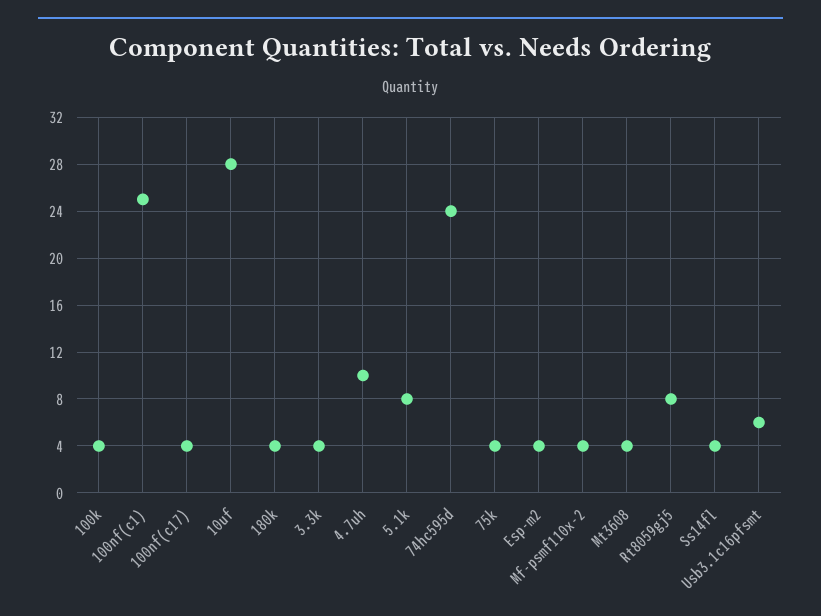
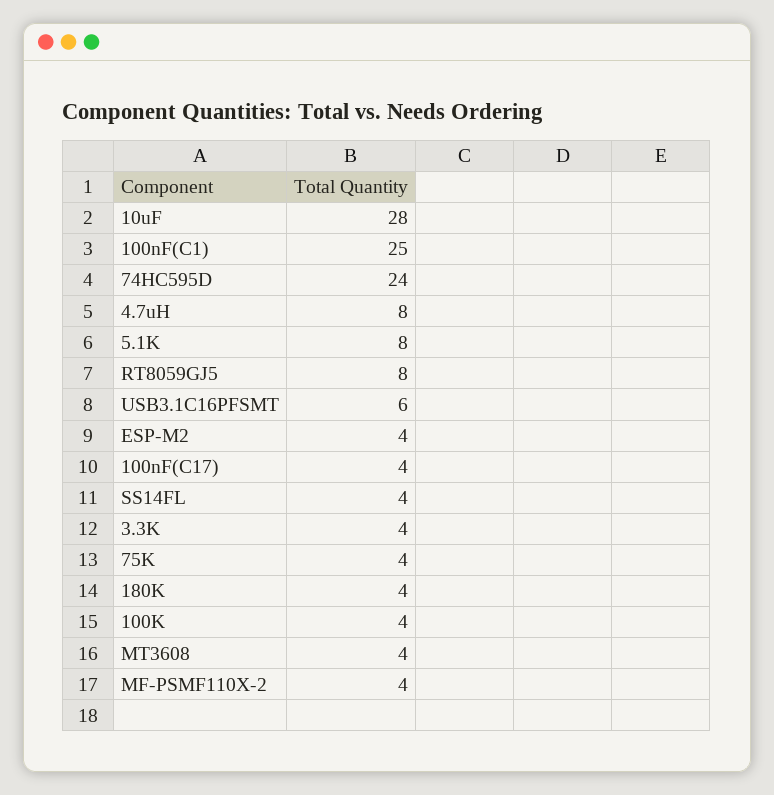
  {
    "100k": 4,
    "100nf(c1)": 25,
    "100nf(c17)": 4,
    "10uf": 28,
    "180k": 4,
    "3.3k": 4,
-   "4.7uh": 10,
+   "4.7uh": 8,
    "5.1k": 8,
    "74hc595d": 24,
    "75k": 4,
    "Esp-m2": 4,
    "Mf-psmf110x-2": 4,
    "Mt3608": 4,
    "Rt8059gj5": 8,
    "Ss14fl": 4,
    "Usb3.1c16pfsmt": 6
  }

